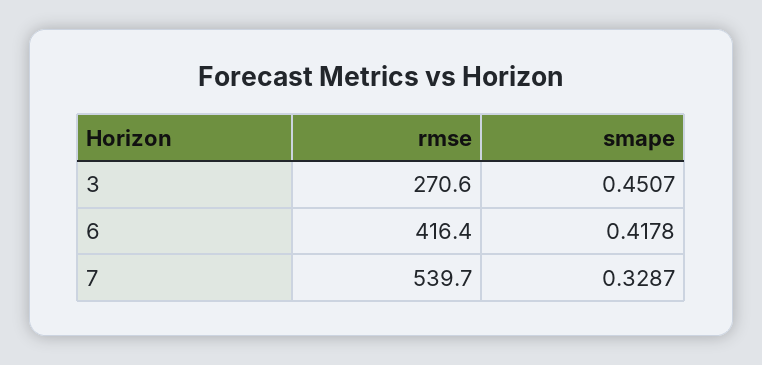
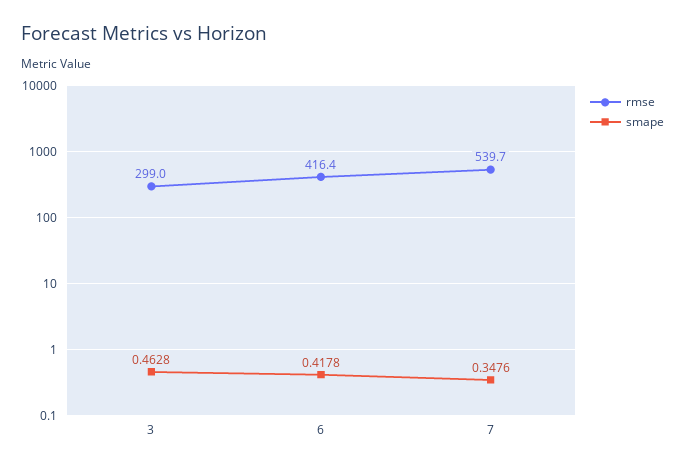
  {
    "rmse": {
-     "3": 270.6,
+     "3": 299,
      "6": 416.4,
      "7": 539.7
    },
    "smape": {
-     "3": 0.4507,
+     "3": 0.4628,
      "6": 0.4178,
-     "7": 0.3287
+     "7": 0.3476
    }
  }

